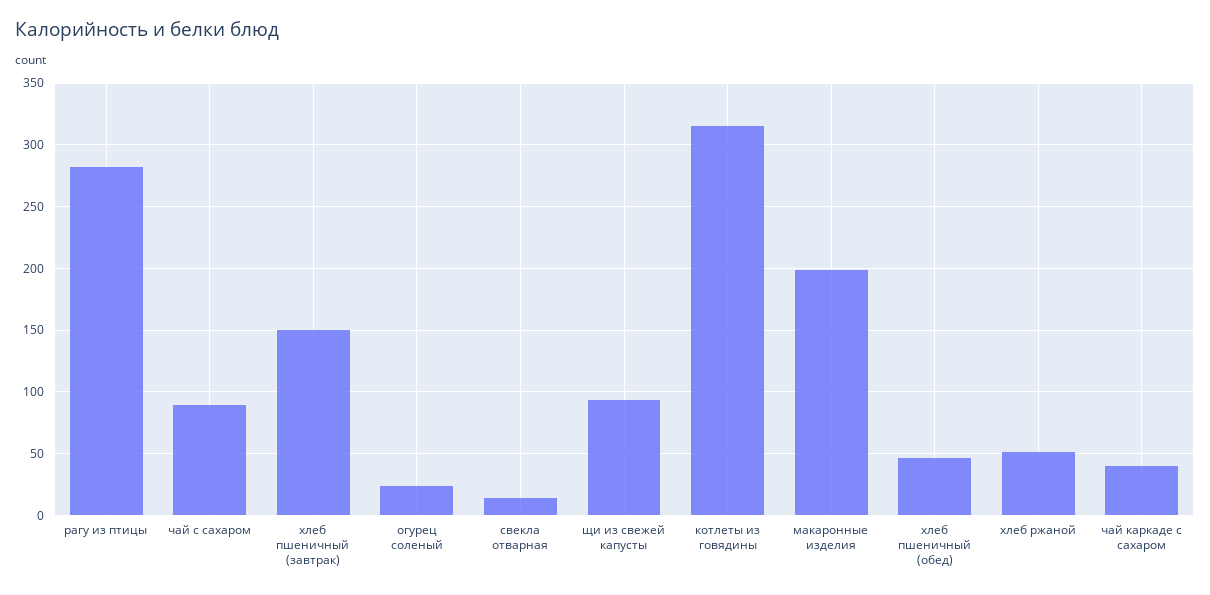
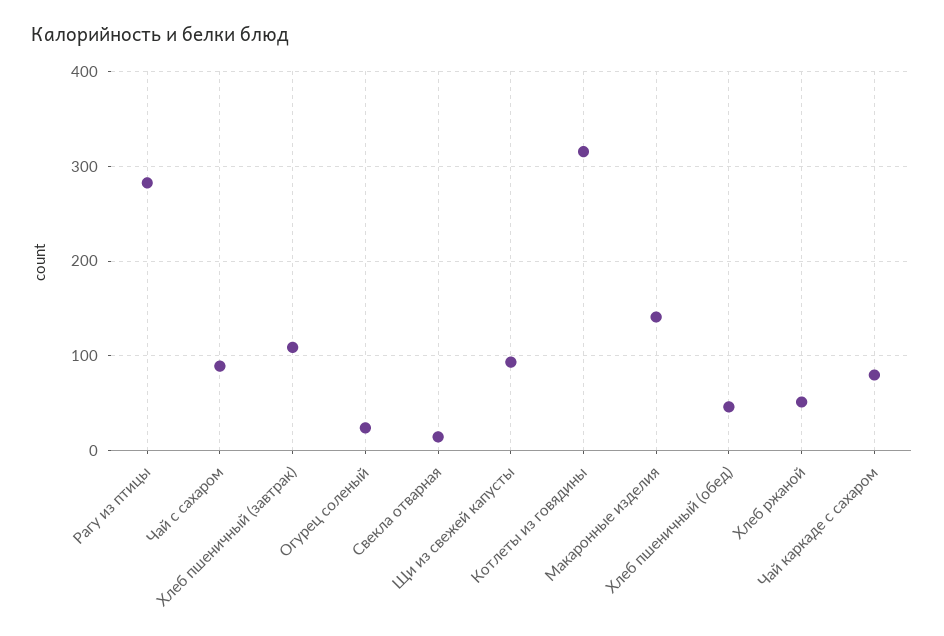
  {
    "рагу из птицы": 280,
    "чай с сахаром": 90,
-   "хлеб пшеничный (завтрак)": 150,
+   "хлеб пшеничный (завтрак)": 110,
    "огурец соленый": 25,
    "свекла отварная": 15,
    "щи из свежей капусты": 95,
    "котлеты из говядины": 315,
-   "макаронные изделия": 200,
+   "макаронные изделия": 140,
    "хлеб пшеничный (обед)": 45,
    "хлеб ржаной": 50,
-   "чай каркаде с сахаром": 40
+   "чай каркаде с сахаром": 80
  }

